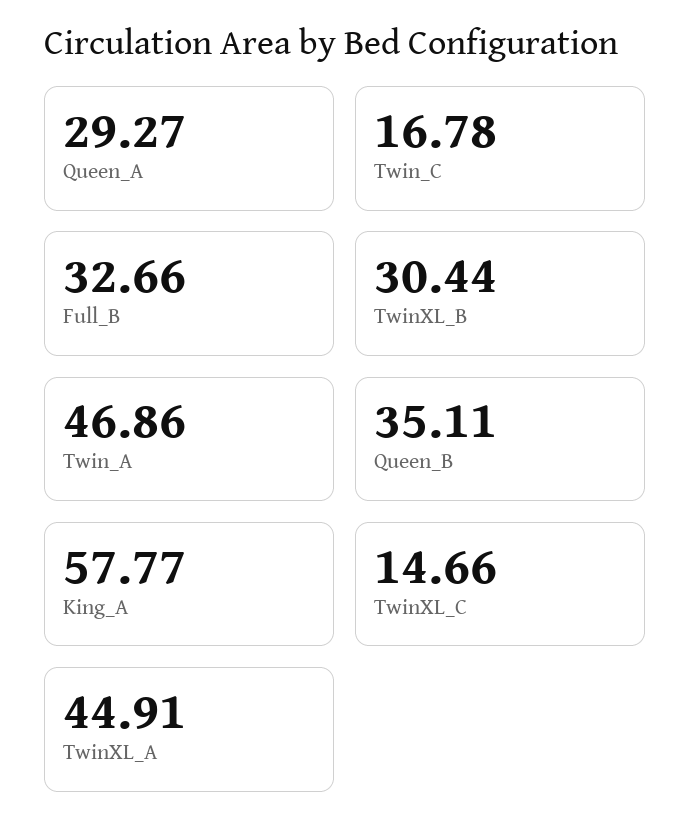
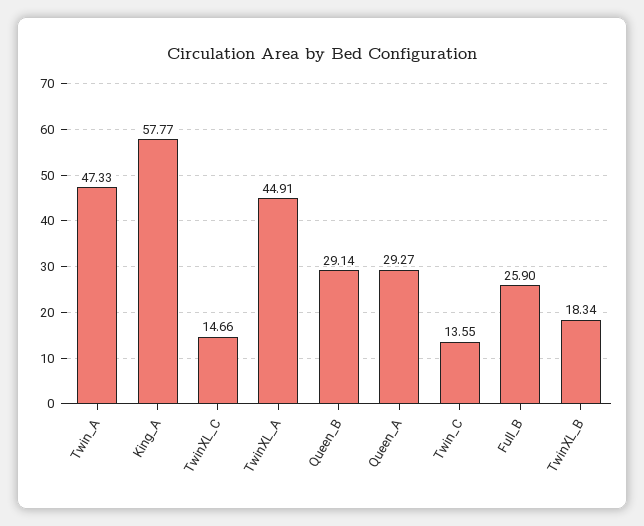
  {
    "Queen_A": 29.27,
-   "Twin_C": 16.78,
+   "Twin_C": 13.55,
-   "Full_B": 32.66,
+   "Full_B": 25.9,
-   "TwinXL_B": 30.44,
+   "TwinXL_B": 18.34,
-   "Twin_A": 46.86,
+   "Twin_A": 47.33,
-   "Queen_B": 35.11,
+   "Queen_B": 29.14,
    "King_A": 57.77,
    "TwinXL_C": 14.66,
    "TwinXL_A": 44.91
  }

